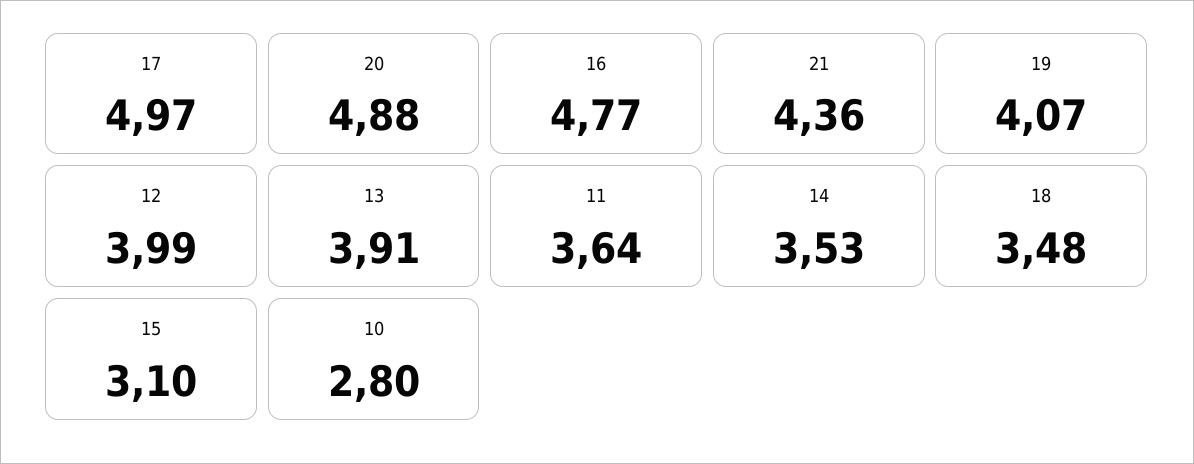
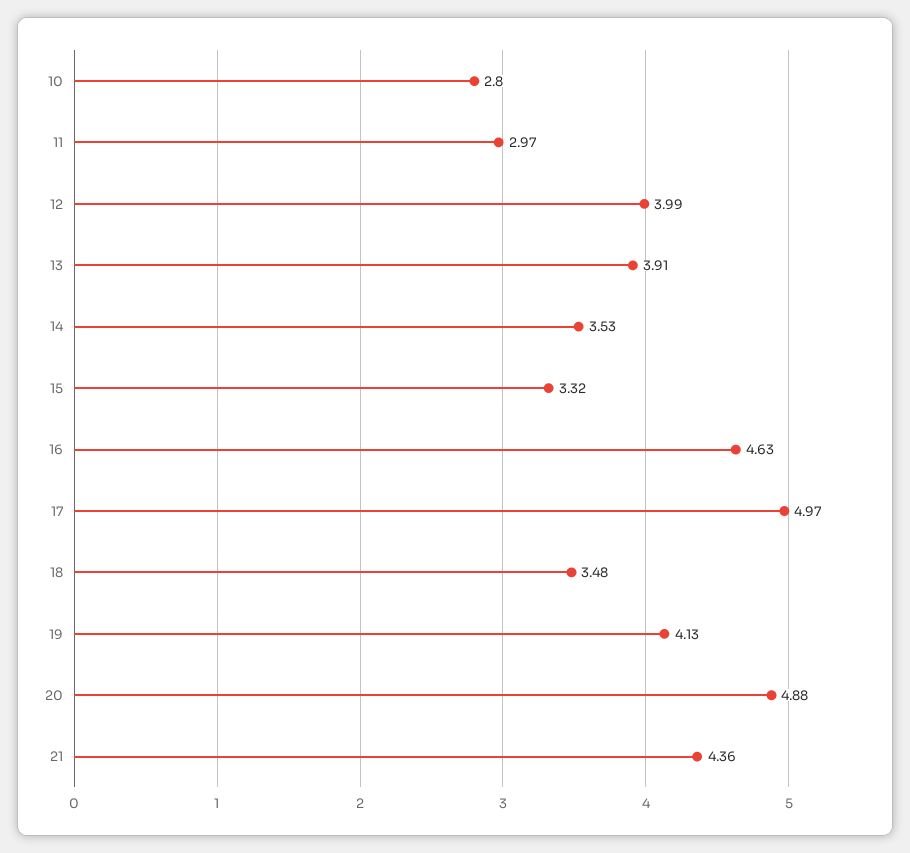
  {
    "17": 4.97,
    "20": 4.88,
-   "16": 4.77,
+   "16": 4.63,
    "21": 4.36,
-   "19": 4.07,
+   "19": 4.13,
    "12": 3.99,
    "13": 3.91,
-   "11": 3.64,
+   "11": 2.97,
    "14": 3.53,
    "18": 3.48,
-   "15": 3.1,
+   "15": 3.32,
    "10": 2.8
  }

